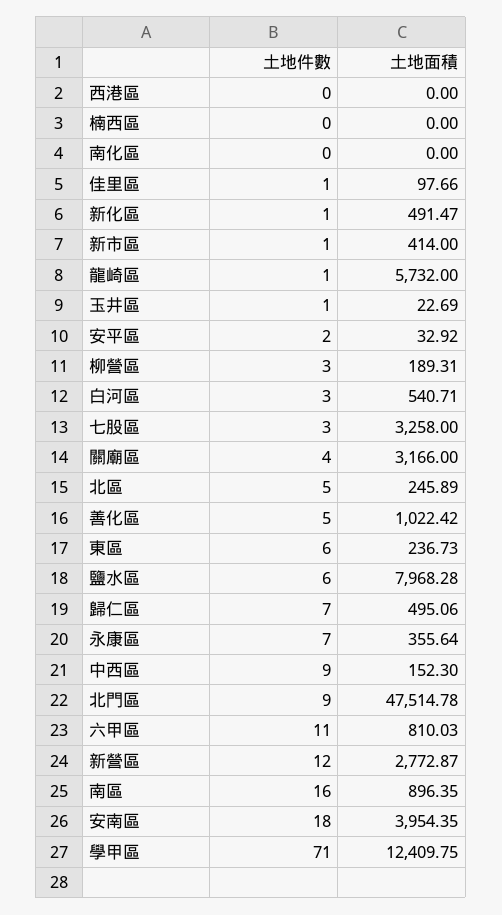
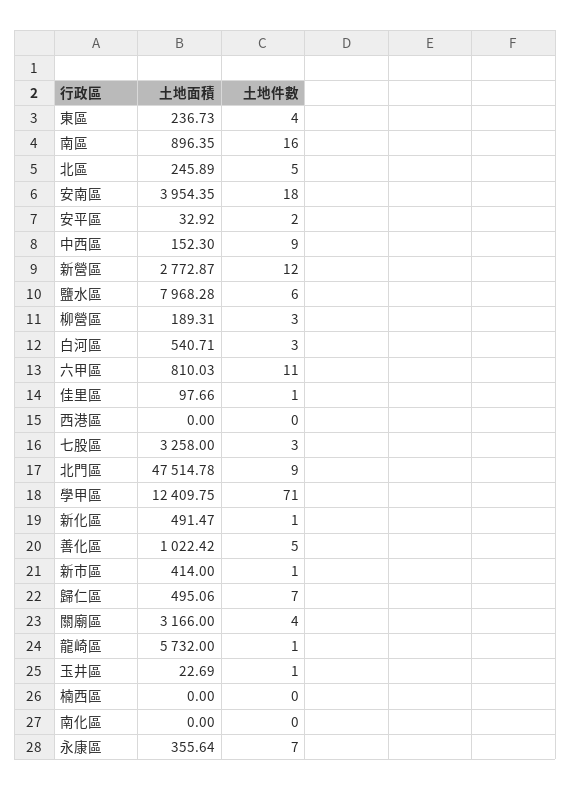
  {
    "土地件數": {
      "西港區": 0,
      "楠西區": 0,
      "南化區": 0,
      "佳里區": 1,
      "新化區": 1,
      "新市區": 1,
      "龍崎區": 1,
      "玉井區": 1,
      "安平區": 2,
      "柳營區": 3,
      "白河區": 3,
      "七股區": 3,
      "關廟區": 4,
      "北區": 5,
      "善化區": 5,
-     "東區": 6,
+     "東區": 4,
      "鹽水區": 6,
      "歸仁區": 7,
      "永康區": 7,
      "中西區": 9,
      "北門區": 9,
      "六甲區": 11,
      "新營區": 12,
      "南區": 16,
      "安南區": 18,
      "學甲區": 71
    },
    "土地面積": {
      "西港區": 0,
      "楠西區": 0,
      "南化區": 0,
      "佳里區": 97.66,
      "新化區": 491.47,
      "新市區": 414,
      "龍崎區": 5732,
      "玉井區": 22.69,
      "安平區": 32.92,
      "柳營區": 189.31,
      "白河區": 540.71,
      "七股區": 3258,
      "關廟區": 3166,
      "北區": 245.89,
      "善化區": 1022.42,
      "東區": 236.73,
      "鹽水區": 7968.28,
      "歸仁區": 495.06,
      "永康區": 355.64,
      "中西區": 152.3,
      "北門區": 47514.78,
      "六甲區": 810.03,
      "新營區": 2772.87,
      "南區": 896.35,
      "安南區": 3954.35,
      "學甲區": 12409.75
    }
  }

